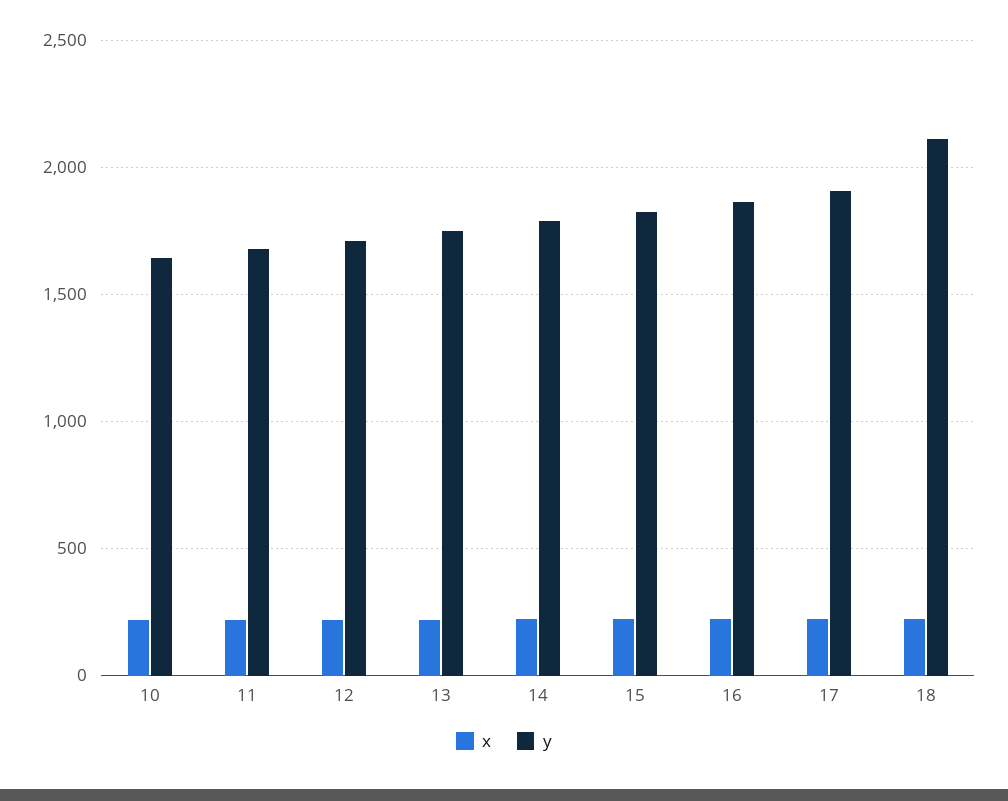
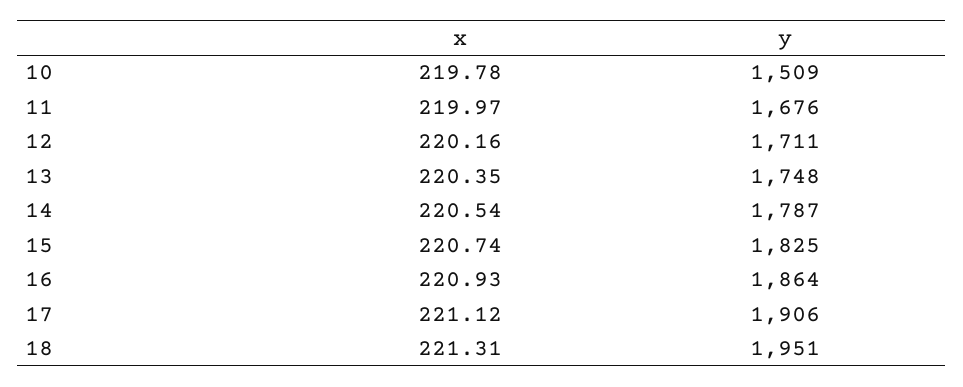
  {
    "x": {
      "10": 219.78,
      "11": 219.97,
      "12": 220.16,
      "13": 220.35,
      "14": 220.54,
      "15": 220.74,
      "16": 220.93,
      "17": 221.12,
      "18": 221.31
    },
    "y": {
-     "10": 1650,
+     "10": 1509,
      "11": 1676,
      "12": 1711,
      "13": 1748,
      "14": 1787,
      "15": 1825,
      "16": 1864,
      "17": 1906,
-     "18": 2100
+     "18": 1951
    }
  }

